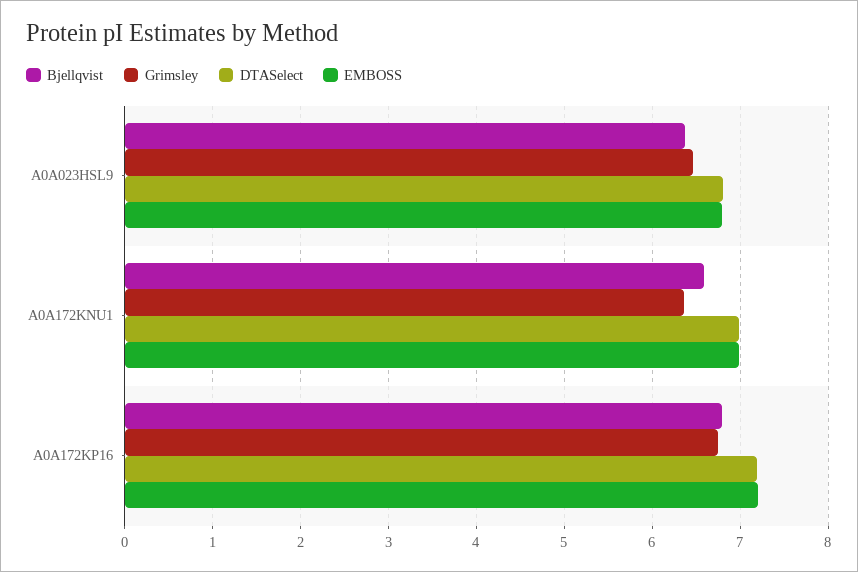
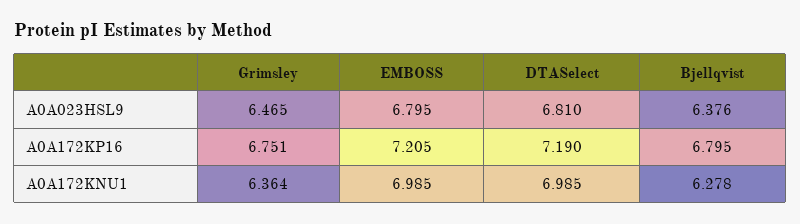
  {
    "Bjellqvist": {
      "A0A023HSL9": 6.376,
-     "A0A172KNU1": 6.6,
+     "A0A172KNU1": 6.278,
      "A0A172KP16": 6.795
    },
    "Grimsley": {
      "A0A023HSL9": 6.465,
      "A0A172KNU1": 6.364,
      "A0A172KP16": 6.751
    },
    "DTASelect": {
      "A0A023HSL9": 6.81,
      "A0A172KNU1": 6.985,
      "A0A172KP16": 7.19
    },
    "EMBOSS": {
      "A0A023HSL9": 6.795,
      "A0A172KNU1": 6.985,
      "A0A172KP16": 7.205
    }
  }

